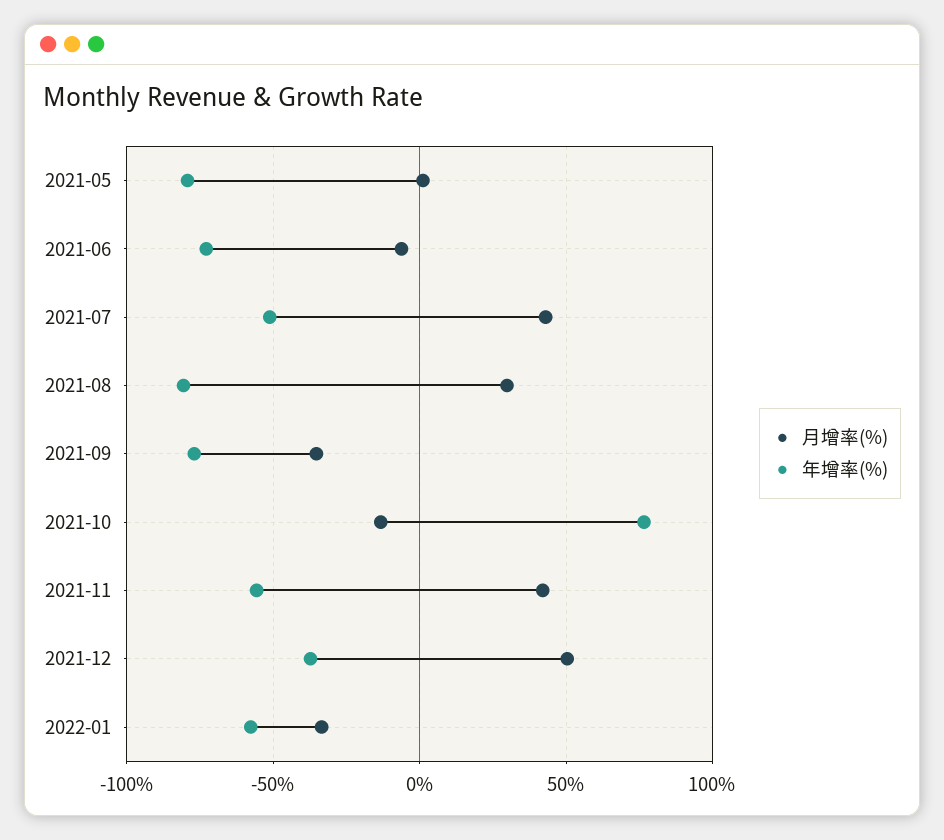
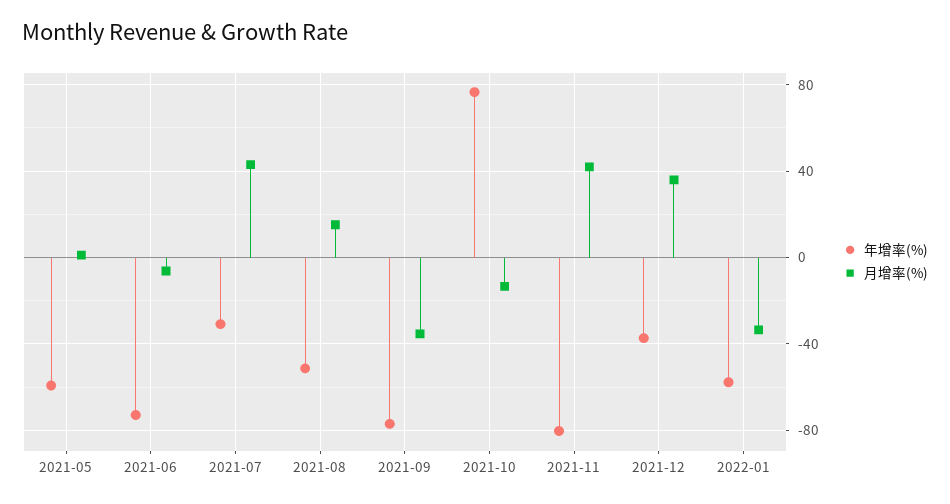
  {
    "月增率(%)": {
      "2021-05": 0,
      "2021-06": -5,
      "2021-07": 45,
-     "2021-08": 30,
+     "2021-08": 15,
      "2021-09": -35,
      "2021-10": -15,
      "2021-11": 40,
-     "2021-12": 50,
+     "2021-12": 35,
      "2022-01": -35
    },
    "年增率(%)": {
-     "2021-05": -80,
+     "2021-05": -60,
      "2021-06": -75,
-     "2021-07": -50,
+     "2021-07": -30,
-     "2021-08": -80,
+     "2021-08": -50,
      "2021-09": -75,
      "2021-10": 75,
-     "2021-11": -55,
+     "2021-11": -80,
      "2021-12": -35,
      "2022-01": -60
    }
  }

